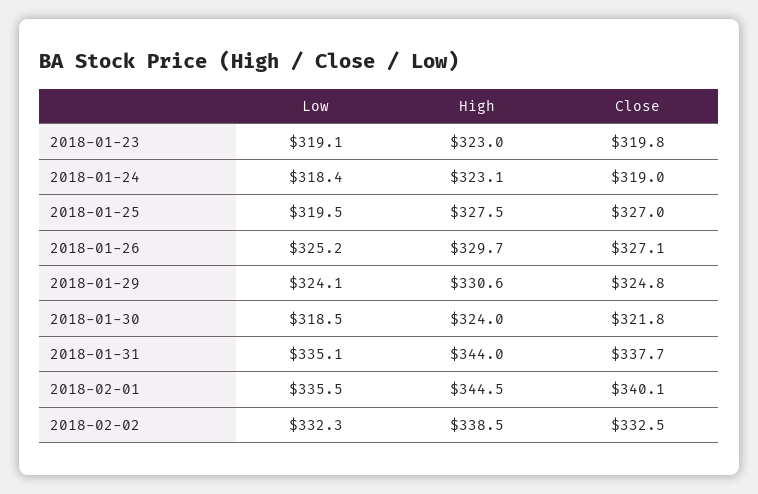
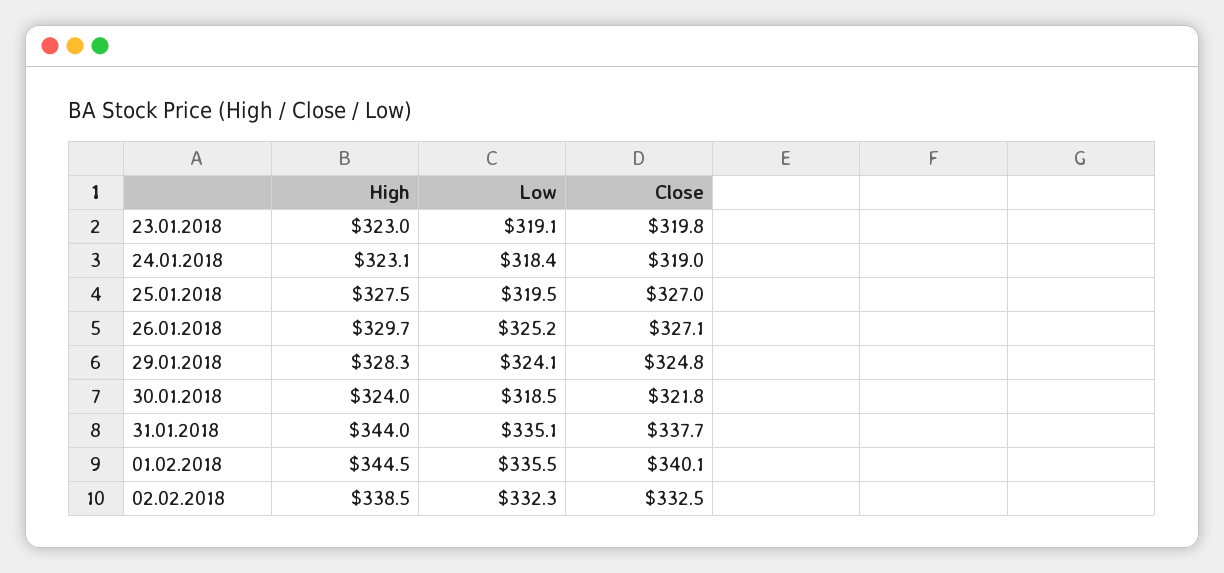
  {
    "Low": {
      "2018-01-23": 319.1,
      "2018-01-24": 318.4,
      "2018-01-25": 319.5,
      "2018-01-26": 325.2,
      "2018-01-29": 324.1,
      "2018-01-30": 318.5,
      "2018-01-31": 335.1,
      "2018-02-01": 335.5,
      "2018-02-02": 332.3
    },
    "High": {
      "2018-01-23": 323,
      "2018-01-24": 323.1,
      "2018-01-25": 327.5,
      "2018-01-26": 329.7,
-     "2018-01-29": 330.6,
+     "2018-01-29": 328.3,
      "2018-01-30": 324,
      "2018-01-31": 344,
      "2018-02-01": 344.5,
      "2018-02-02": 338.5
    },
    "Close": {
      "2018-01-23": 319.8,
      "2018-01-24": 319,
      "2018-01-25": 327,
      "2018-01-26": 327.1,
      "2018-01-29": 324.8,
      "2018-01-30": 321.8,
      "2018-01-31": 337.7,
      "2018-02-01": 340.1,
      "2018-02-02": 332.5
    }
  }

